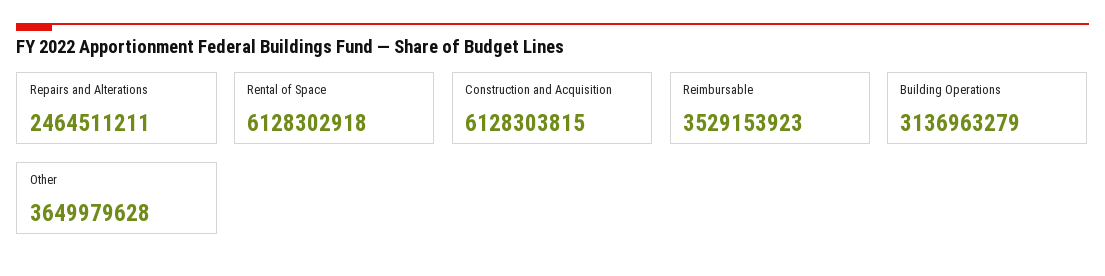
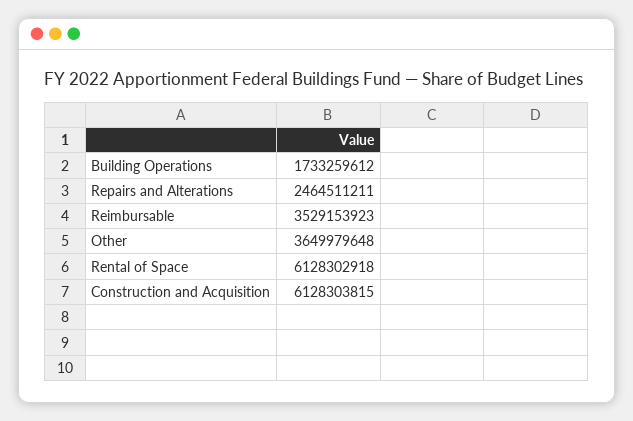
  {
    "Repairs and Alterations": 2464511211,
    "Rental of Space": 6128302918,
    "Construction and Acquisition": 6128303815,
    "Reimbursable": 3529153923,
-   "Building Operations": 3136963279,
+   "Building Operations": 1733259612,
-   "Other": 3649979628
+   "Other": 3649979648
  }

